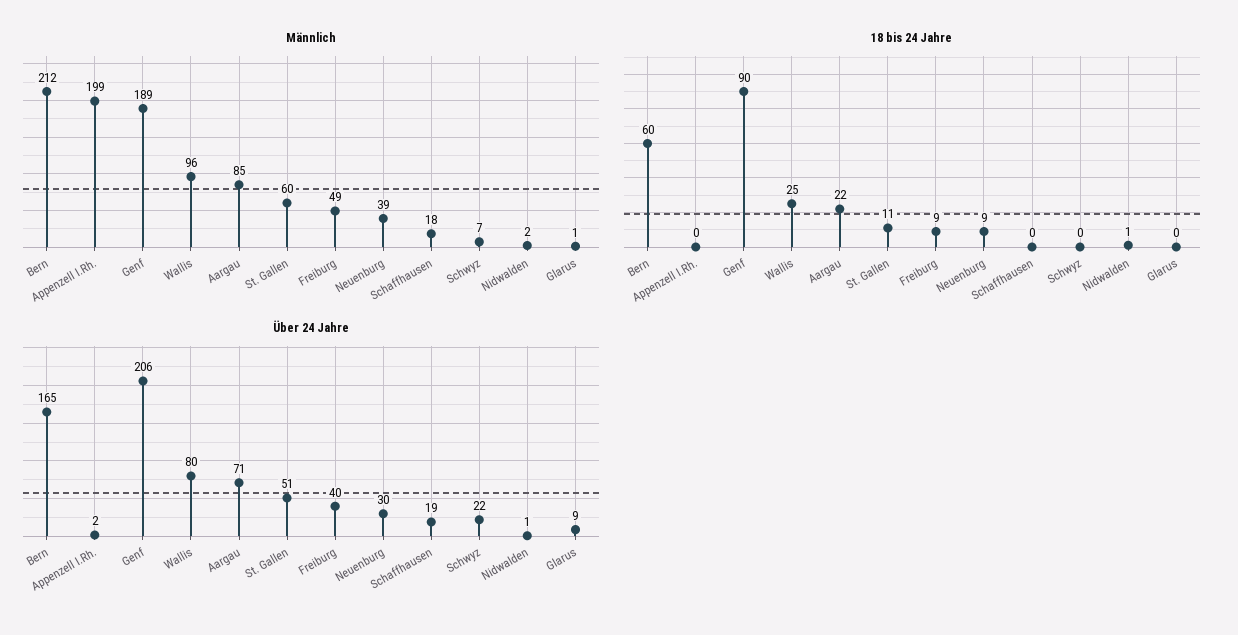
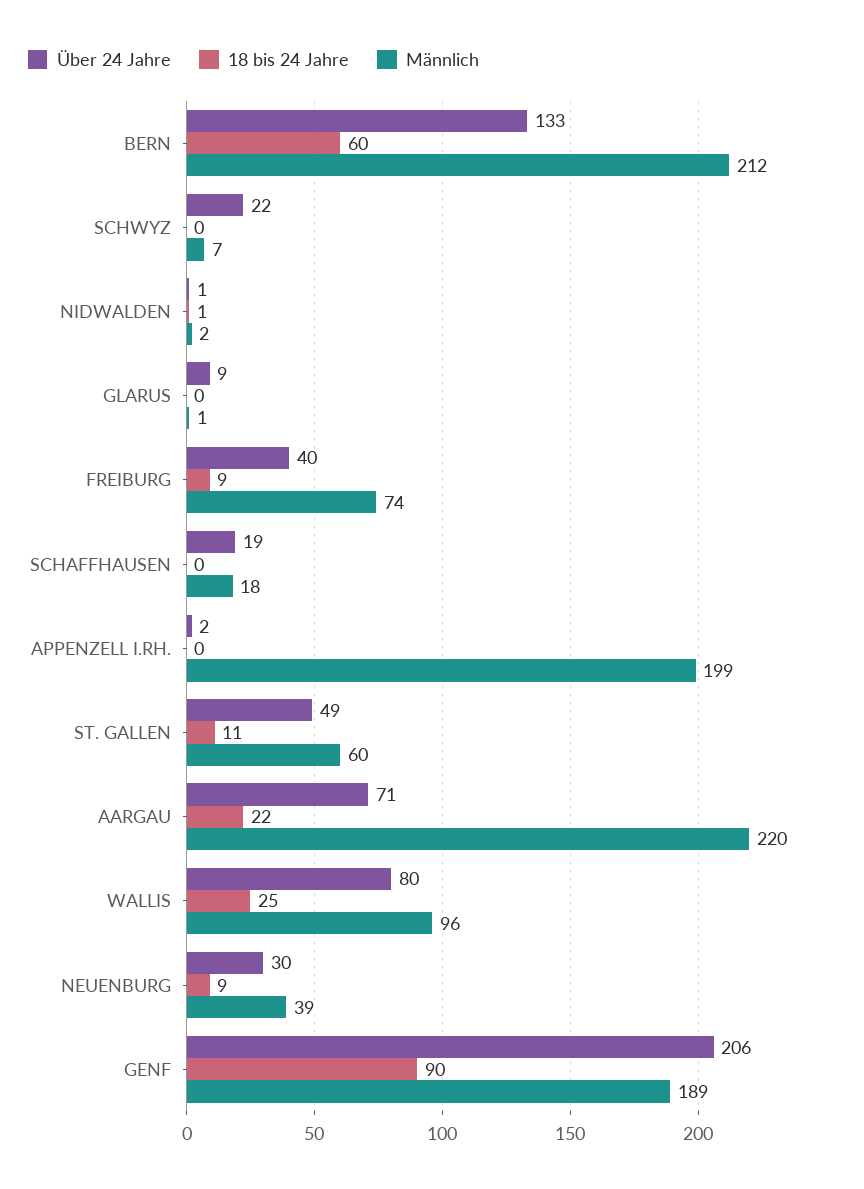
  {
    "Männlich": {
      "Bern": 212,
      "Appenzell I.Rh.": 199,
      "Genf": 189,
      "Wallis": 96,
-     "Aargau": 85,
+     "Aargau": 220,
      "St. Gallen": 60,
-     "Freiburg": 49,
+     "Freiburg": 74,
      "Neuenburg": 39,
      "Schaffhausen": 18,
      "Schwyz": 7,
      "Nidwalden": 2,
      "Glarus": 1
    },
    "18 bis 24 Jahre": {
      "Bern": 60,
      "Appenzell I.Rh.": 0,
      "Genf": 90,
      "Wallis": 25,
      "Aargau": 22,
      "St. Gallen": 11,
      "Freiburg": 9,
      "Neuenburg": 9,
      "Schaffhausen": 0,
      "Schwyz": 0,
      "Nidwalden": 1,
      "Glarus": 0
    },
    "Über 24 Jahre": {
-     "Bern": 165,
+     "Bern": 133,
      "Appenzell I.Rh.": 2,
      "Genf": 206,
      "Wallis": 80,
      "Aargau": 71,
-     "St. Gallen": 51,
+     "St. Gallen": 49,
      "Freiburg": 40,
      "Neuenburg": 30,
      "Schaffhausen": 19,
      "Schwyz": 22,
      "Nidwalden": 1,
      "Glarus": 9
    }
  }

